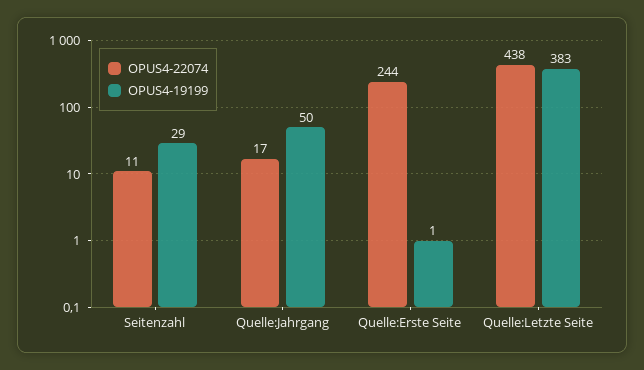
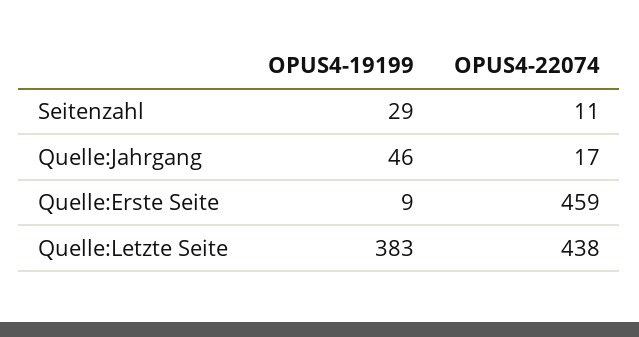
  {
    "OPUS4-22074": {
      "Seitenzahl": 11,
      "Quelle:Jahrgang": 17,
-     "Quelle:Erste Seite": 244,
+     "Quelle:Erste Seite": 459,
      "Quelle:Letzte Seite": 438
    },
    "OPUS4-19199": {
      "Seitenzahl": 29,
-     "Quelle:Jahrgang": 50,
+     "Quelle:Jahrgang": 46,
-     "Quelle:Erste Seite": 1,
+     "Quelle:Erste Seite": 9,
      "Quelle:Letzte Seite": 383
    }
  }

